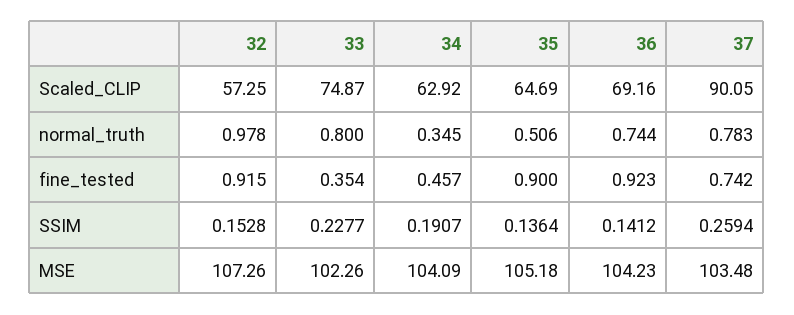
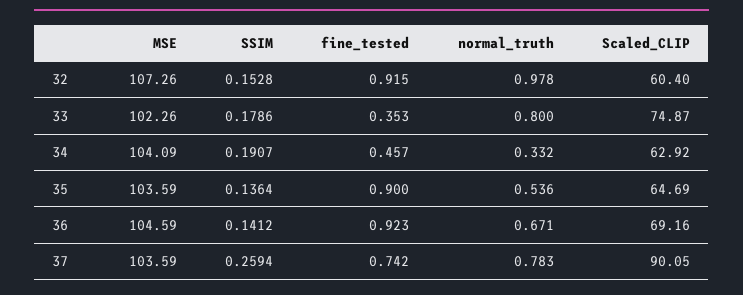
  {
    "32": {
-     "Scaled_CLIP": 57.25,
+     "Scaled_CLIP": 60.4,
      "normal_truth": 0.978,
      "fine_tested": 0.915,
      "SSIM": 0.1528,
      "MSE": 107.26
    },
    "33": {
      "Scaled_CLIP": 74.87,
      "normal_truth": 0.8,
-     "fine_tested": 0.354,
+     "fine_tested": 0.353,
-     "SSIM": 0.2277,
+     "SSIM": 0.1786,
      "MSE": 102.26
    },
    "34": {
      "Scaled_CLIP": 62.92,
-     "normal_truth": 0.345,
+     "normal_truth": 0.332,
      "fine_tested": 0.457,
      "SSIM": 0.1907,
      "MSE": 104.09
    },
    "35": {
      "Scaled_CLIP": 64.69,
-     "normal_truth": 0.506,
+     "normal_truth": 0.536,
      "fine_tested": 0.9,
      "SSIM": 0.1364,
-     "MSE": 105.18
+     "MSE": 103.59
    },
    "36": {
      "Scaled_CLIP": 69.16,
-     "normal_truth": 0.744,
+     "normal_truth": 0.671,
      "fine_tested": 0.923,
      "SSIM": 0.1412,
-     "MSE": 104.23
+     "MSE": 104.59
    },
    "37": {
      "Scaled_CLIP": 90.05,
      "normal_truth": 0.783,
      "fine_tested": 0.742,
      "SSIM": 0.2594,
-     "MSE": 103.48
+     "MSE": 103.59
    }
  }

